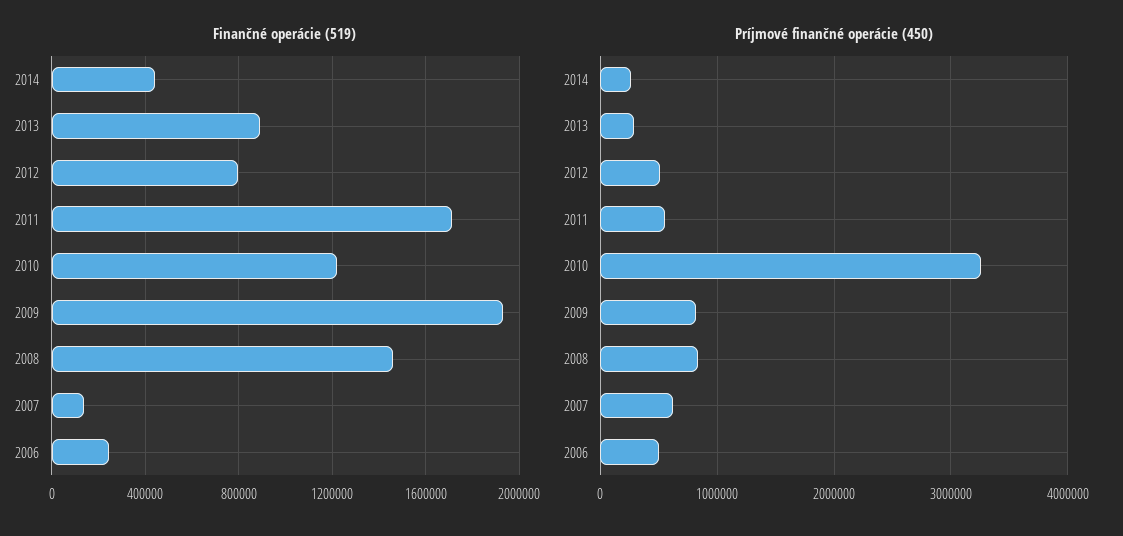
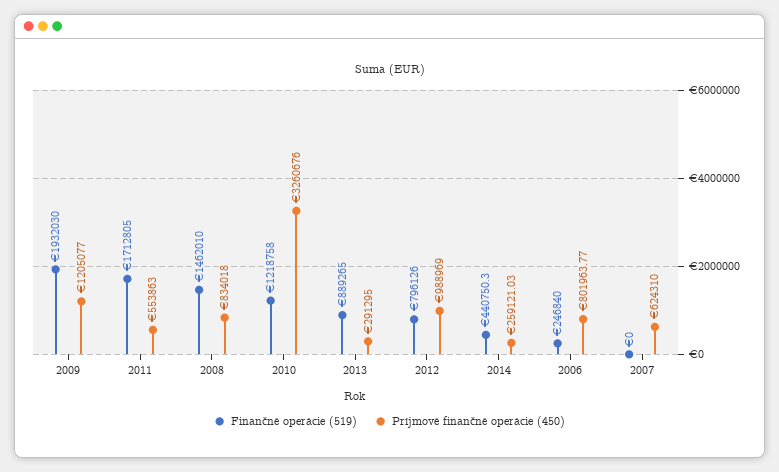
  {
    "Finančné operácie (519)": {
      "2014": 440750.3,
      "2013": 889265,
      "2012": 796126,
      "2011": 1712805,
      "2010": 1218758,
      "2009": 1932030,
      "2008": 1462010,
-     "2007": 150000,
+     "2007": 0,
      "2006": 246840
    },
    "Príjmové finančné operácie (450)": {
      "2014": 259121.03,
      "2013": 291295,
-     "2012": 500000,
+     "2012": 988969,
      "2011": 553863,
      "2010": 3260676,
-     "2009": 800000,
+     "2009": 1205077,
      "2008": 834018,
      "2007": 624310,
-     "2006": 500000
+     "2006": 801963.77
    }
  }

